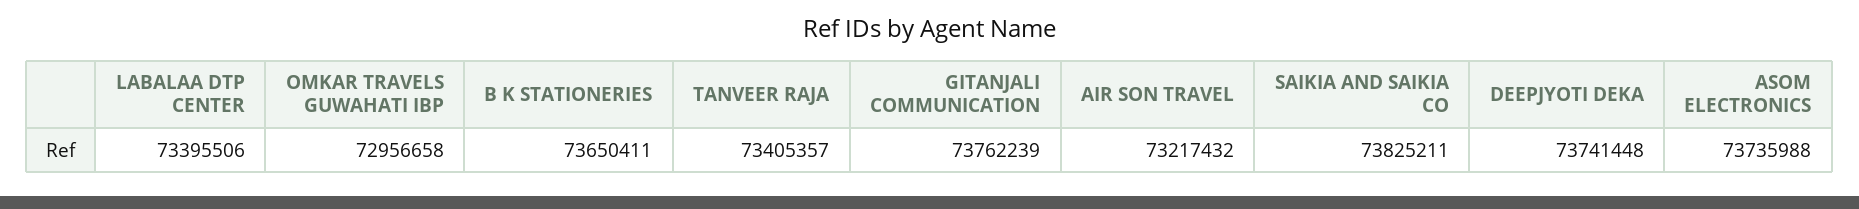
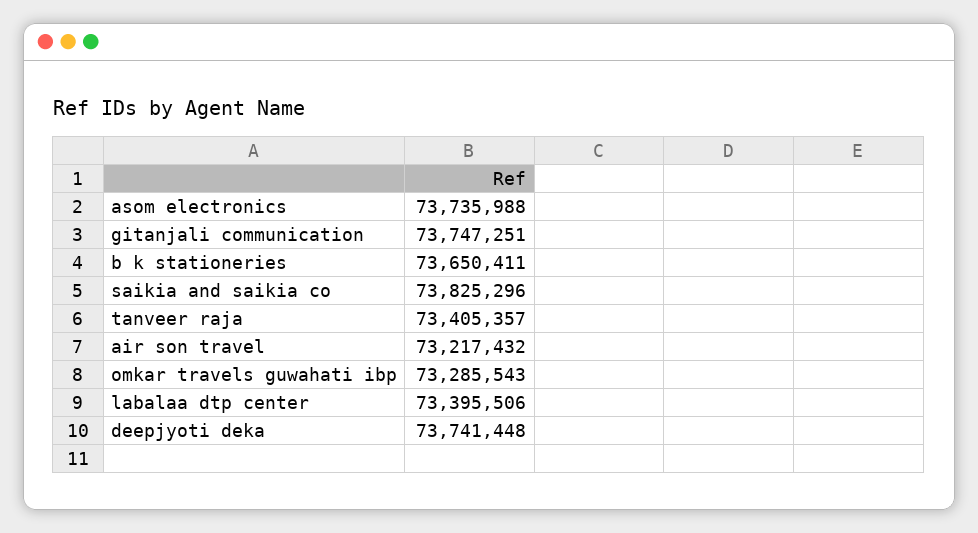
  {
    "LABALAA DTP CENTER": 73395506,
-   "OMKAR TRAVELS GUWAHATI IBP": 72956658,
+   "OMKAR TRAVELS GUWAHATI IBP": 73285543,
    "B K STATIONERIES": 73650411,
    "TANVEER RAJA": 73405357,
-   "GITANJALI COMMUNICATION": 73762239,
+   "GITANJALI COMMUNICATION": 73747251,
    "AIR SON TRAVEL": 73217432,
-   "SAIKIA AND SAIKIA CO": 73825211,
+   "SAIKIA AND SAIKIA CO": 73825296,
    "DEEPJYOTI DEKA": 73741448,
    "ASOM ELECTRONICS": 73735988
  }

